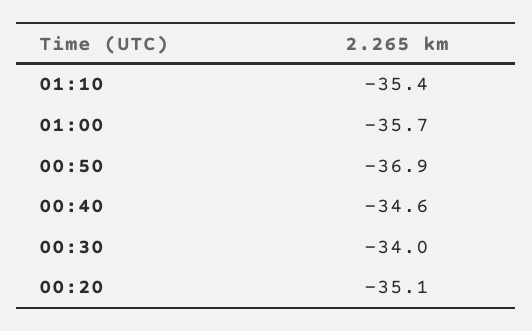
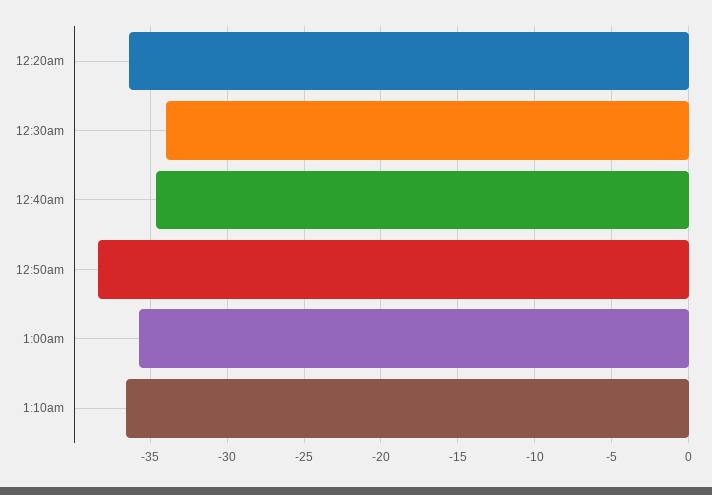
  {
-   "01:10": -35.4,
+   "01:10": -36.5,
    "01:00": -35.7,
-   "00:50": -36.9,
+   "00:50": -38.5,
    "00:40": -34.6,
    "00:30": -34,
-   "00:20": -35.1
+   "00:20": -36.5
  }

